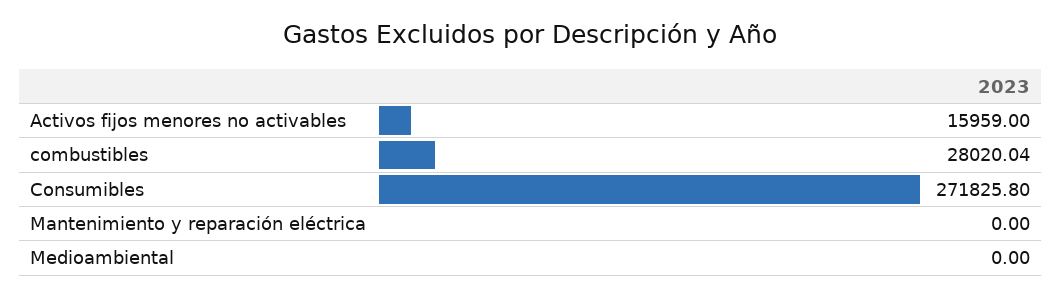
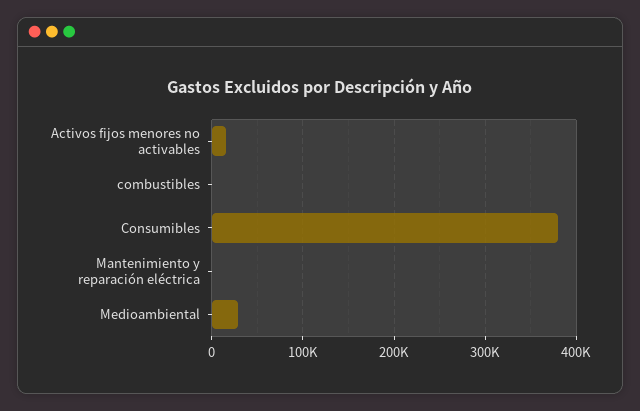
  {
    "Activos fijos menores no activables": 15959,
-   "combustibles": 28020.04,
+   "combustibles": 0,
-   "Consumibles": 271825.8,
+   "Consumibles": 380000,
    "Mantenimiento y reparación eléctrica": 0,
-   "Medioambiental": 0
+   "Medioambiental": 30000
  }

